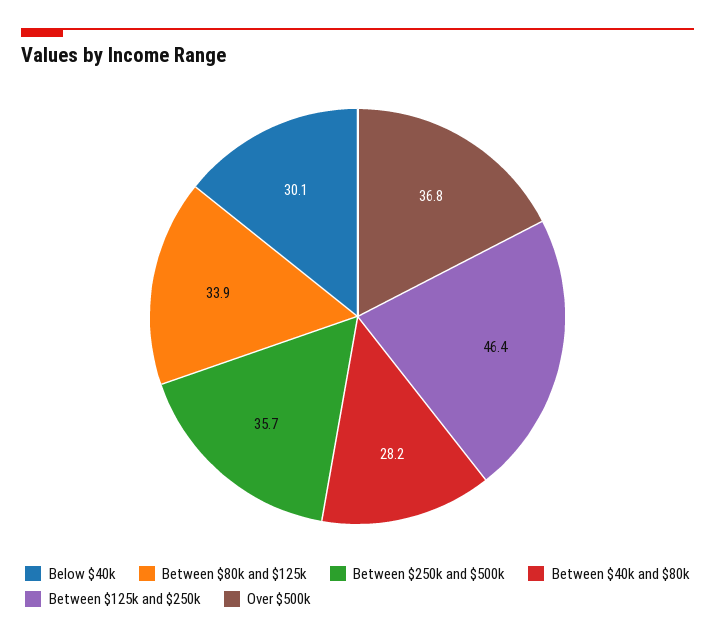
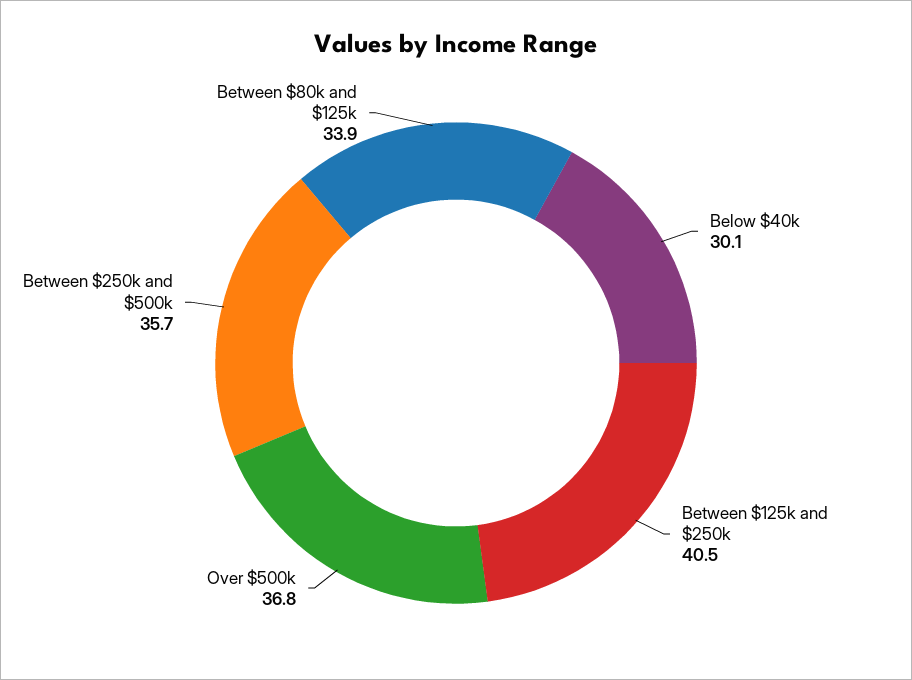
  {
    "Below $40k": 30.1,
    "Between $80k and $125k": 33.9,
    "Between $250k and $500k": 35.7,
-   "Between $40k and $80k": 28.2,
-   "Between $125k and $250k": 46.4,
+   "Between $125k and $250k": 40.5,
    "Over $500k": 36.8
  }

